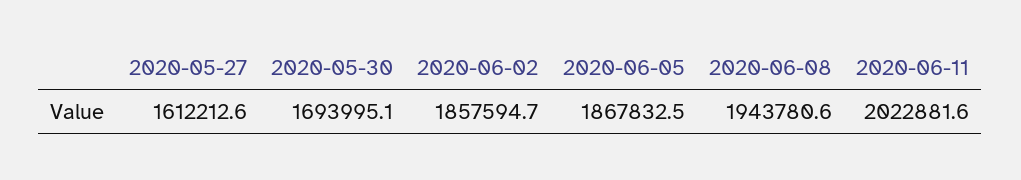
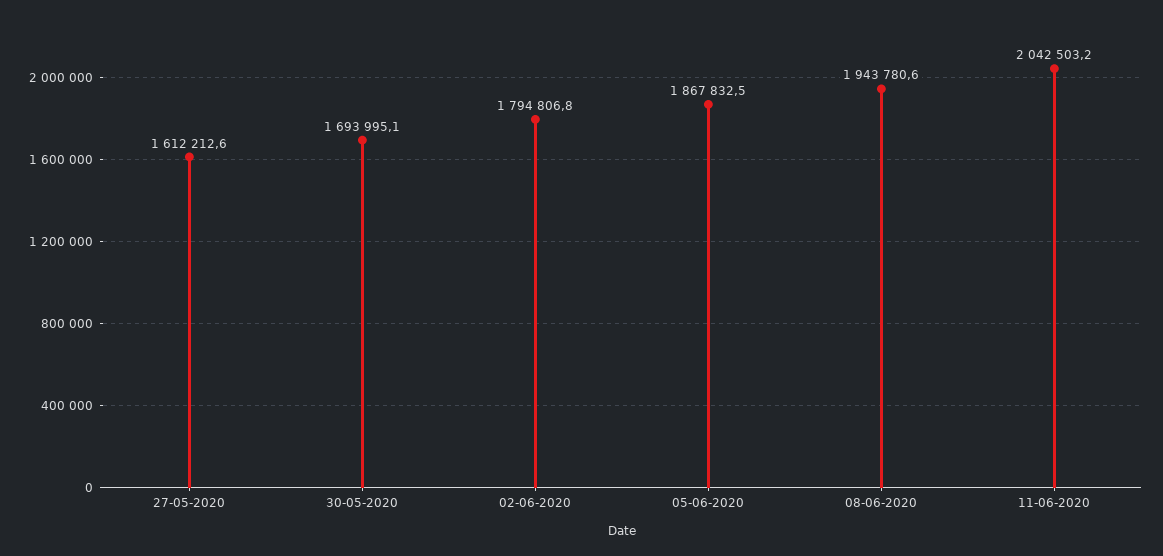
  {
    "2020-05-27": 1612212.6,
    "2020-05-30": 1693995.1,
-   "2020-06-02": 1857594.7,
+   "2020-06-02": 1794806.8,
    "2020-06-05": 1867832.5,
    "2020-06-08": 1943780.6,
-   "2020-06-11": 2022881.6
+   "2020-06-11": 2042503.2
  }

